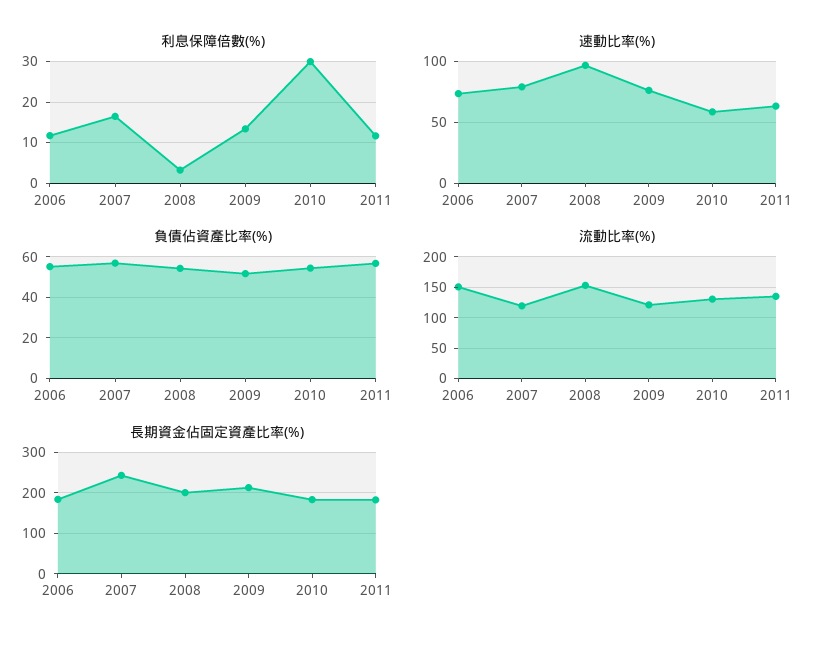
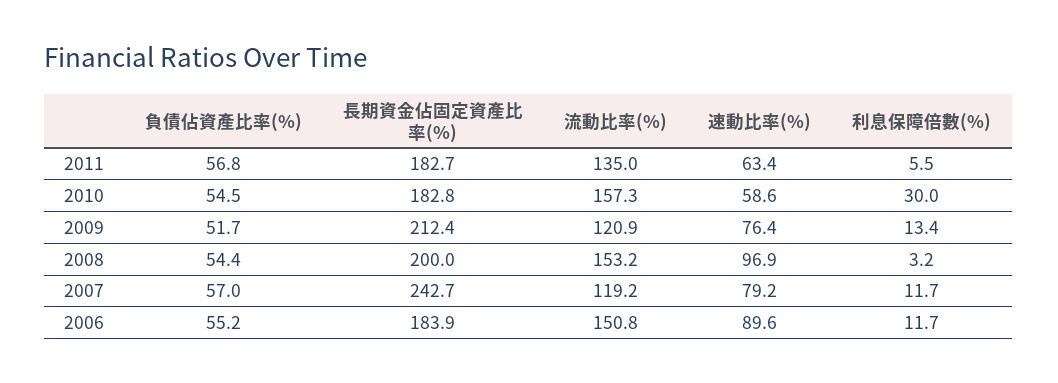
  {
    "利息保障倍數(%)": {
      "2006": 11.7,
-     "2007": 16,
+     "2007": 11.7,
      "2008": 3.2,
      "2009": 13.4,
      "2010": 30,
-     "2011": 12
+     "2011": 5.5
    },
    "速動比率(%)": {
-     "2006": 75,
+     "2006": 89.6,
      "2007": 79.2,
      "2008": 96.9,
      "2009": 76.4,
      "2010": 58.6,
      "2011": 63.4
    },
    "負債佔資產比率(%)": {
      "2006": 55.2,
      "2007": 57,
      "2008": 54.4,
      "2009": 51.7,
      "2010": 54.5,
      "2011": 56.8
    },
    "流動比率(%)": {
      "2006": 150.8,
      "2007": 119.2,
      "2008": 153.2,
      "2009": 120.9,
-     "2010": 130,
+     "2010": 157.3,
      "2011": 135
    },
    "長期資金佔固定資產比率(%)": {
      "2006": 183.9,
      "2007": 242.7,
      "2008": 200,
      "2009": 212.4,
      "2010": 182.8,
      "2011": 182.7
    }
  }

